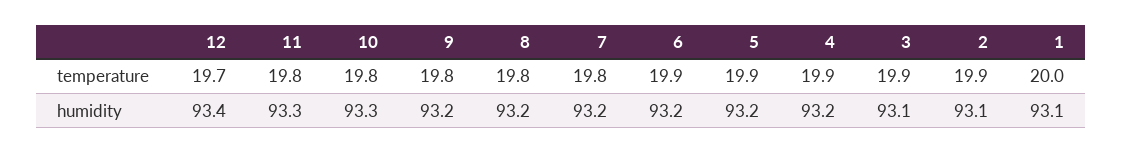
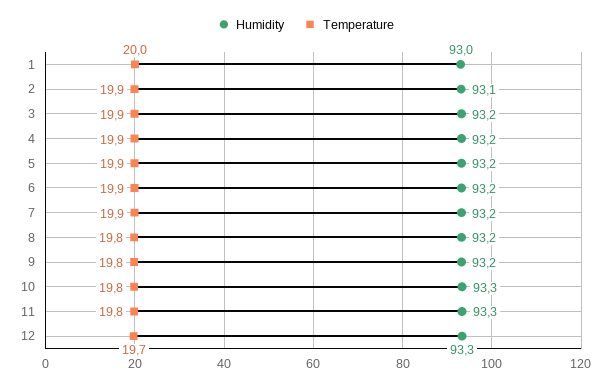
  {
    "temperature": {
      "12": 19.7,
      "11": 19.8,
      "10": 19.8,
      "9": 19.8,
      "8": 19.8,
-     "7": 19.8,
+     "7": 19.9,
      "6": 19.9,
      "5": 19.9,
      "4": 19.9,
      "3": 19.9,
      "2": 19.9,
      "1": 20
    },
    "humidity": {
-     "12": 93.4,
+     "12": 93.3,
      "11": 93.3,
      "10": 93.3,
      "9": 93.2,
      "8": 93.2,
      "7": 93.2,
      "6": 93.2,
      "5": 93.2,
      "4": 93.2,
-     "3": 93.1,
+     "3": 93.2,
      "2": 93.1,
-     "1": 93.1
+     "1": 93
    }
  }

